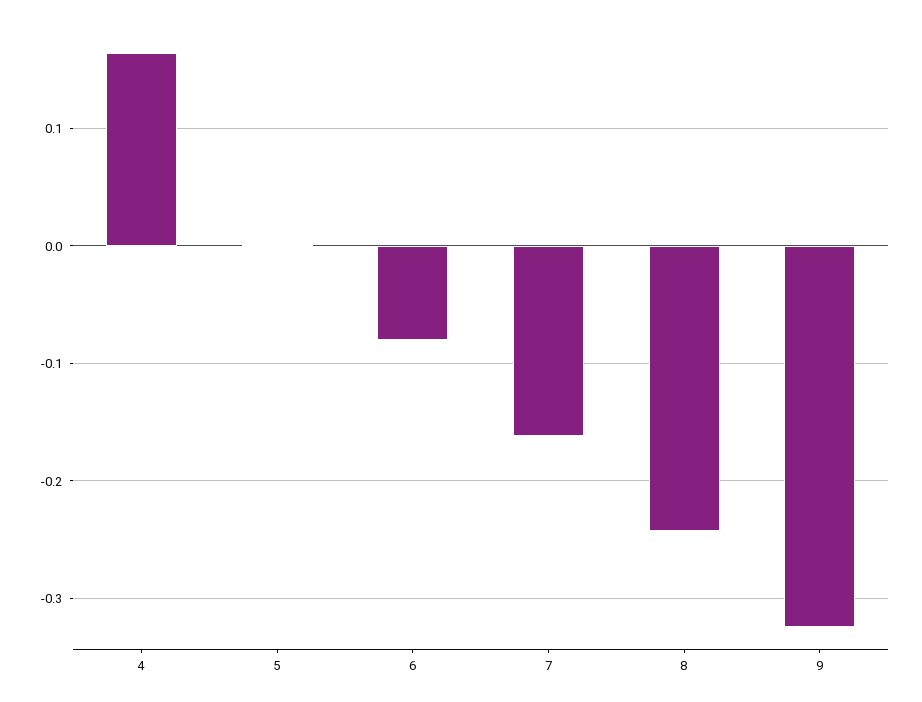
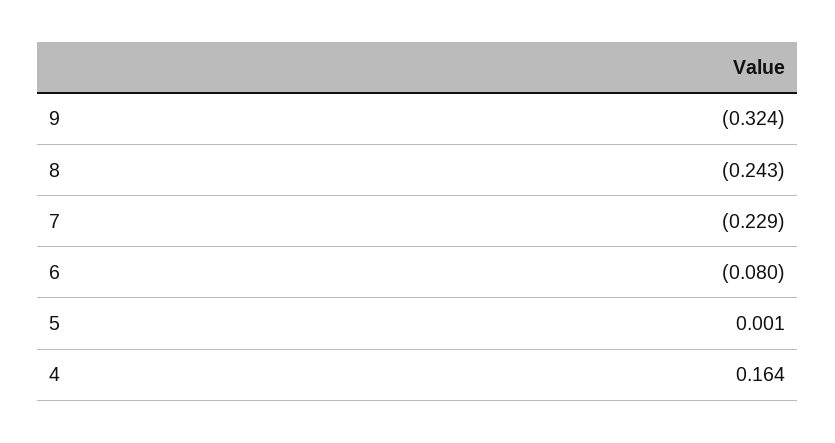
  {
    "4": 0.164,
    "5": 0.001,
    "6": -0.08,
-   "7": -0.16,
+   "7": -0.229,
    "8": -0.243,
    "9": -0.324
  }

